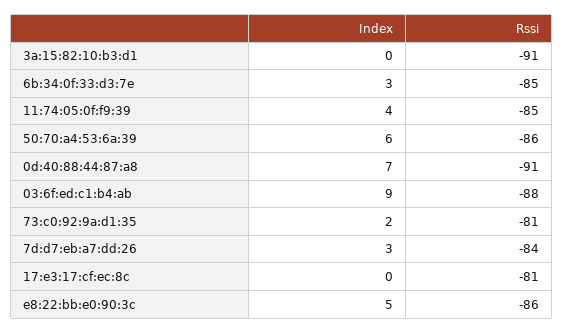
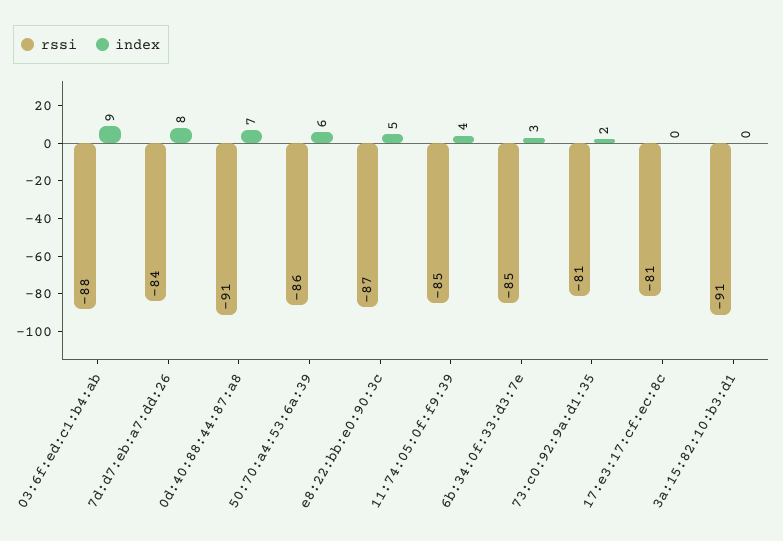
  {
    "Index": {
      "3a:15:82:10:b3:d1": 0,
      "6b:34:0f:33:d3:7e": 3,
      "11:74:05:0f:f9:39": 4,
      "50:70:a4:53:6a:39": 6,
      "0d:40:88:44:87:a8": 7,
      "03:6f:ed:c1:b4:ab": 9,
      "73:c0:92:9a:d1:35": 2,
-     "7d:d7:eb:a7:dd:26": 3,
+     "7d:d7:eb:a7:dd:26": 8,
      "17:e3:17:cf:ec:8c": 0,
      "e8:22:bb:e0:90:3c": 5
    },
    "Rssi": {
      "3a:15:82:10:b3:d1": -91,
      "6b:34:0f:33:d3:7e": -85,
      "11:74:05:0f:f9:39": -85,
      "50:70:a4:53:6a:39": -86,
      "0d:40:88:44:87:a8": -91,
      "03:6f:ed:c1:b4:ab": -88,
      "73:c0:92:9a:d1:35": -81,
      "7d:d7:eb:a7:dd:26": -84,
      "17:e3:17:cf:ec:8c": -81,
-     "e8:22:bb:e0:90:3c": -86
+     "e8:22:bb:e0:90:3c": -87
    }
  }

